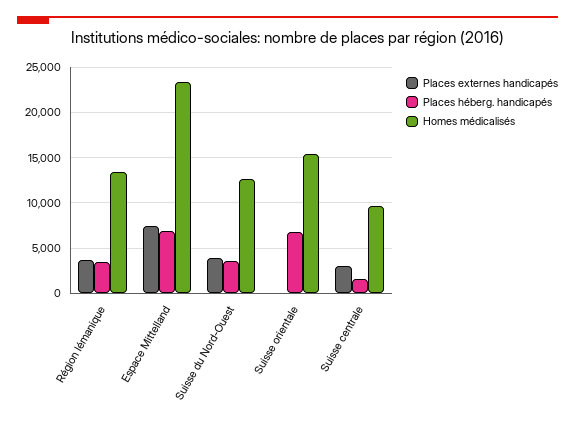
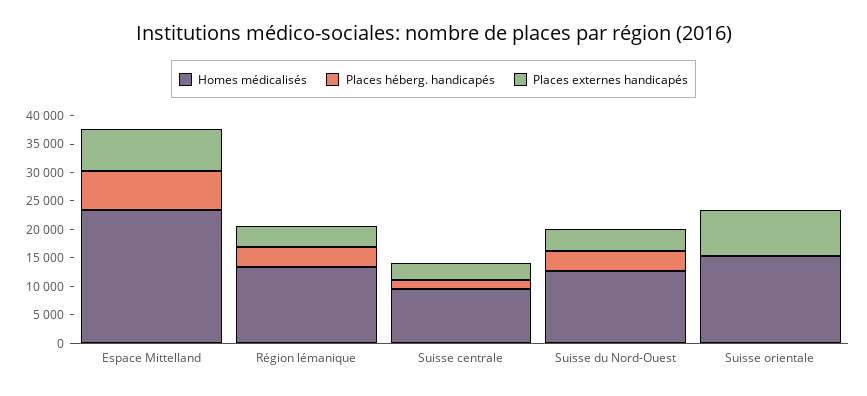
  {
    "Places externes handicapés": {
      "Région lémanique": 4000,
      "Espace Mittelland": 7000,
      "Suisse du Nord-Ouest": 4000,
-     "Suisse orientale": 0,
+     "Suisse orientale": 7500,
      "Suisse centrale": 3000
    },
    "Places héberg. handicapés": {
      "Région lémanique": 3000,
      "Espace Mittelland": 7000,
      "Suisse du Nord-Ouest": 4000,
-     "Suisse orientale": 7000,
+     "Suisse orientale": 0,
      "Suisse centrale": 2000
    },
    "Homes médicalisés": {
      "Région lémanique": 13000,
      "Espace Mittelland": 23000,
      "Suisse du Nord-Ouest": 13000,
      "Suisse orientale": 15000,
      "Suisse centrale": 10000
    }
  }

